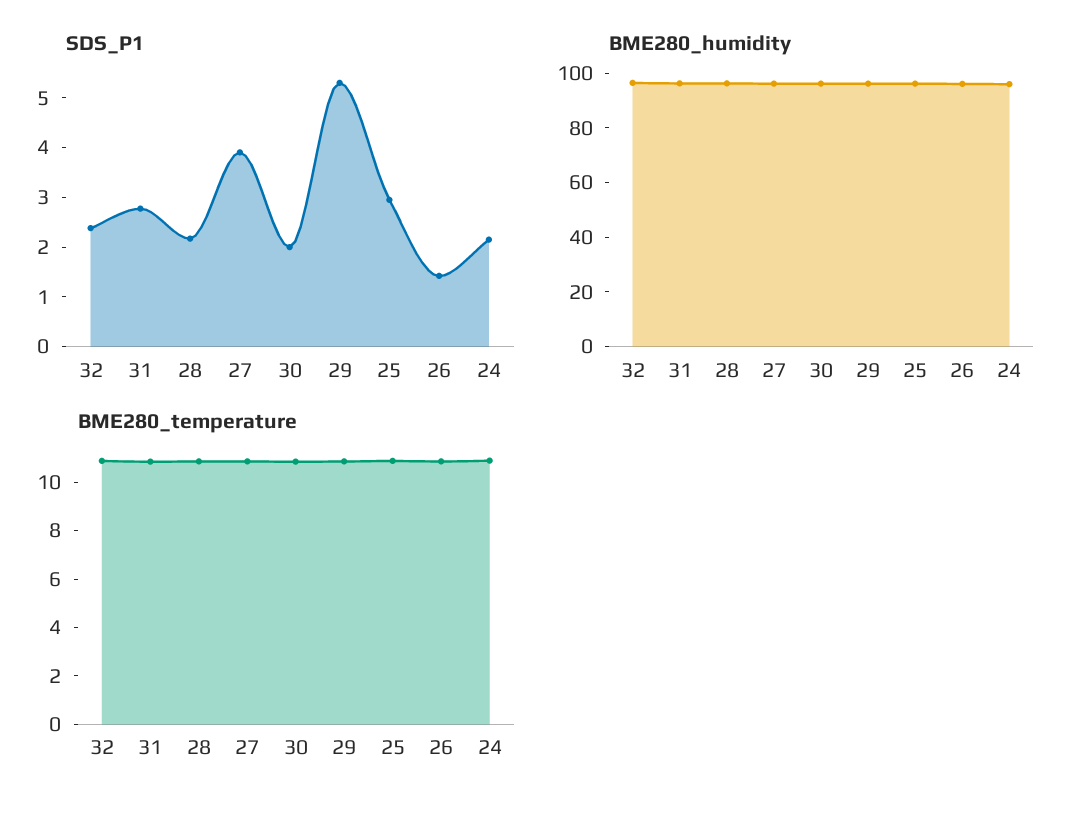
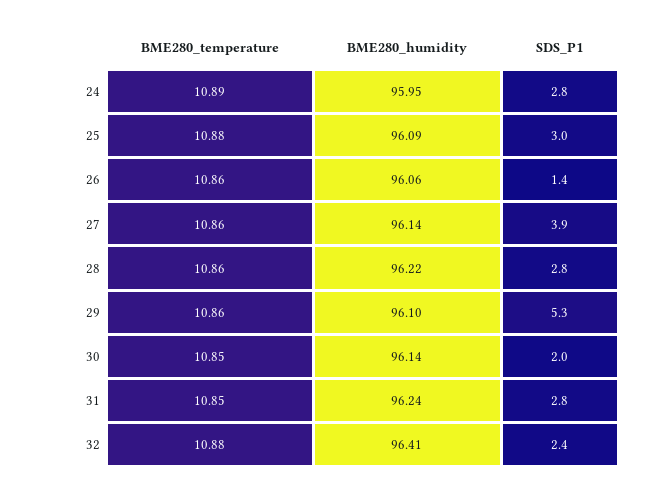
  {
    "SDS_P1": {
      "32": 2.4,
      "31": 2.8,
-     "28": 2.2,
+     "28": 2.8,
      "27": 3.9,
      "30": 2,
      "29": 5.3,
      "25": 3,
      "26": 1.4,
-     "24": 2.2
+     "24": 2.8
    },
    "BME280_humidity": {
      "32": 96.41,
      "31": 96.24,
      "28": 96.22,
      "27": 96.14,
      "30": 96.14,
      "29": 96.1,
      "25": 96.09,
      "26": 96.06,
      "24": 95.95
    },
    "BME280_temperature": {
      "32": 10.88,
      "31": 10.85,
      "28": 10.86,
      "27": 10.86,
      "30": 10.85,
      "29": 10.86,
      "25": 10.88,
      "26": 10.86,
      "24": 10.89
    }
  }

